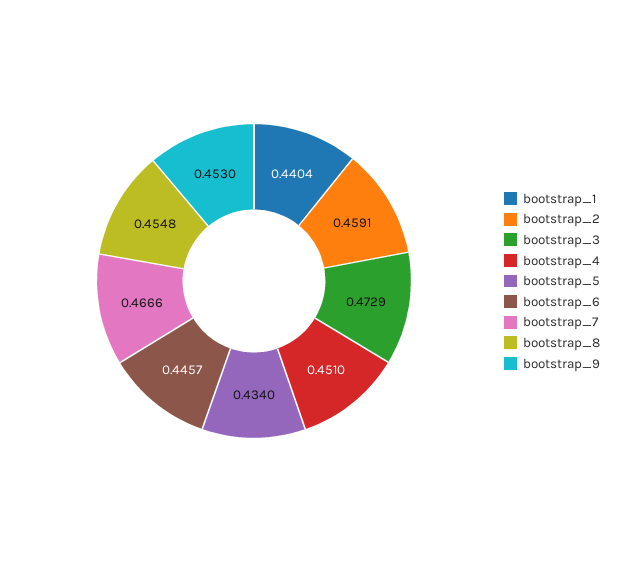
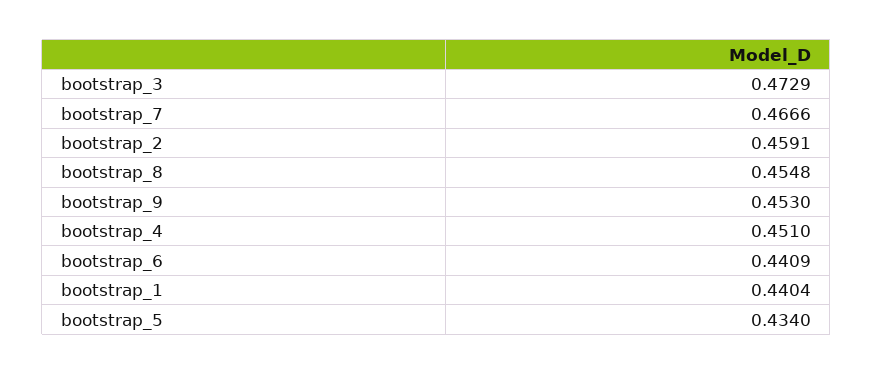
  {
    "bootstrap_1": 0.4404,
    "bootstrap_2": 0.4591,
    "bootstrap_3": 0.4729,
    "bootstrap_4": 0.451,
    "bootstrap_5": 0.434,
-   "bootstrap_6": 0.4457,
+   "bootstrap_6": 0.4409,
    "bootstrap_7": 0.4666,
    "bootstrap_8": 0.4548,
    "bootstrap_9": 0.453
  }

